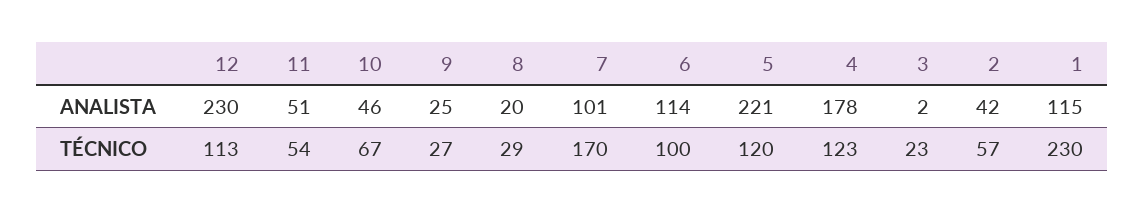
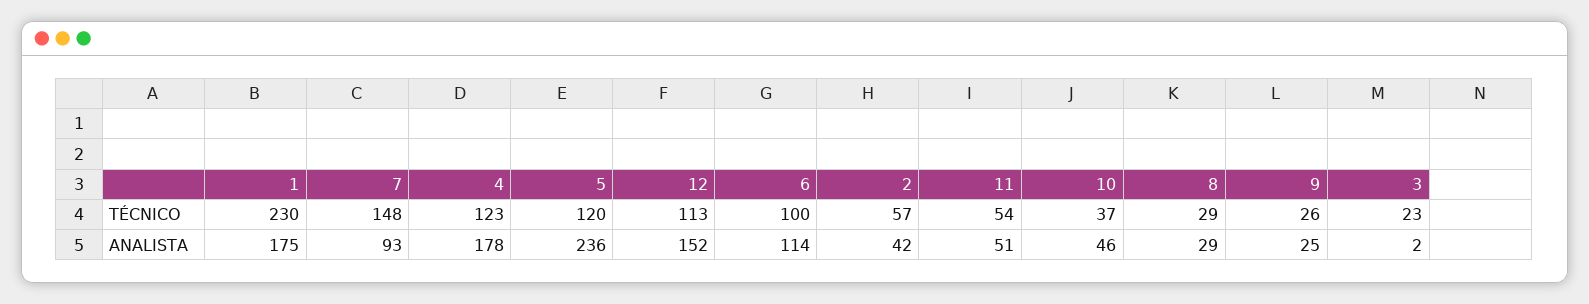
  {
    "12": {
-     "ANALISTA": 230,
+     "ANALISTA": 152,
      "TÉCNICO": 113
    },
    "11": {
      "ANALISTA": 51,
      "TÉCNICO": 54
    },
    "10": {
      "ANALISTA": 46,
-     "TÉCNICO": 67
+     "TÉCNICO": 37
    },
    "9": {
      "ANALISTA": 25,
-     "TÉCNICO": 27
+     "TÉCNICO": 26
    },
    "8": {
-     "ANALISTA": 20,
+     "ANALISTA": 29,
      "TÉCNICO": 29
    },
    "7": {
-     "ANALISTA": 101,
+     "ANALISTA": 93,
-     "TÉCNICO": 170
+     "TÉCNICO": 148
    },
    "6": {
      "ANALISTA": 114,
      "TÉCNICO": 100
    },
    "5": {
-     "ANALISTA": 221,
+     "ANALISTA": 236,
      "TÉCNICO": 120
    },
    "4": {
      "ANALISTA": 178,
      "TÉCNICO": 123
    },
    "3": {
      "ANALISTA": 2,
      "TÉCNICO": 23
    },
    "2": {
      "ANALISTA": 42,
      "TÉCNICO": 57
    },
    "1": {
-     "ANALISTA": 115,
+     "ANALISTA": 175,
      "TÉCNICO": 230
    }
  }

